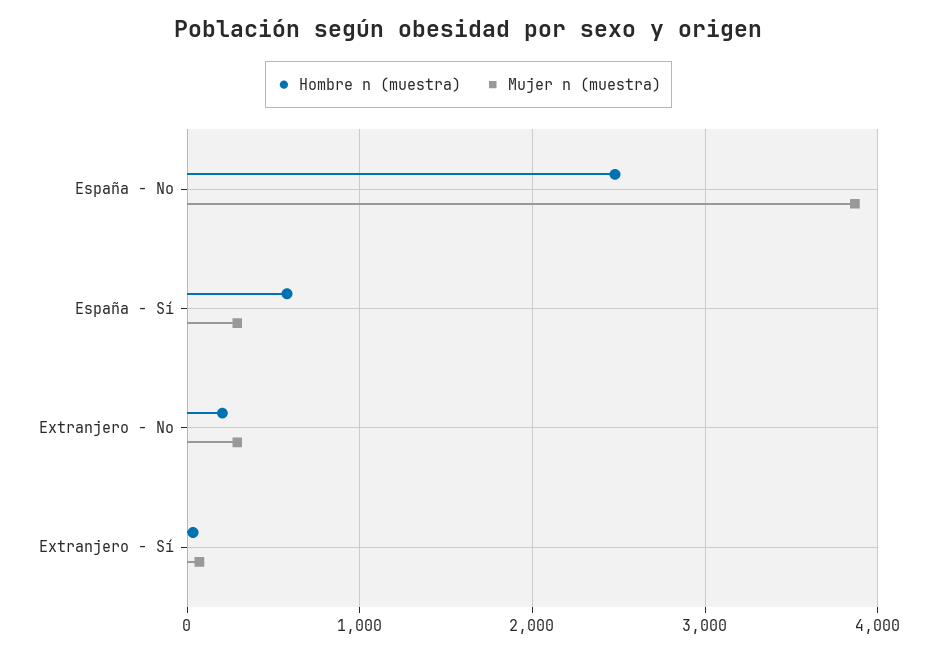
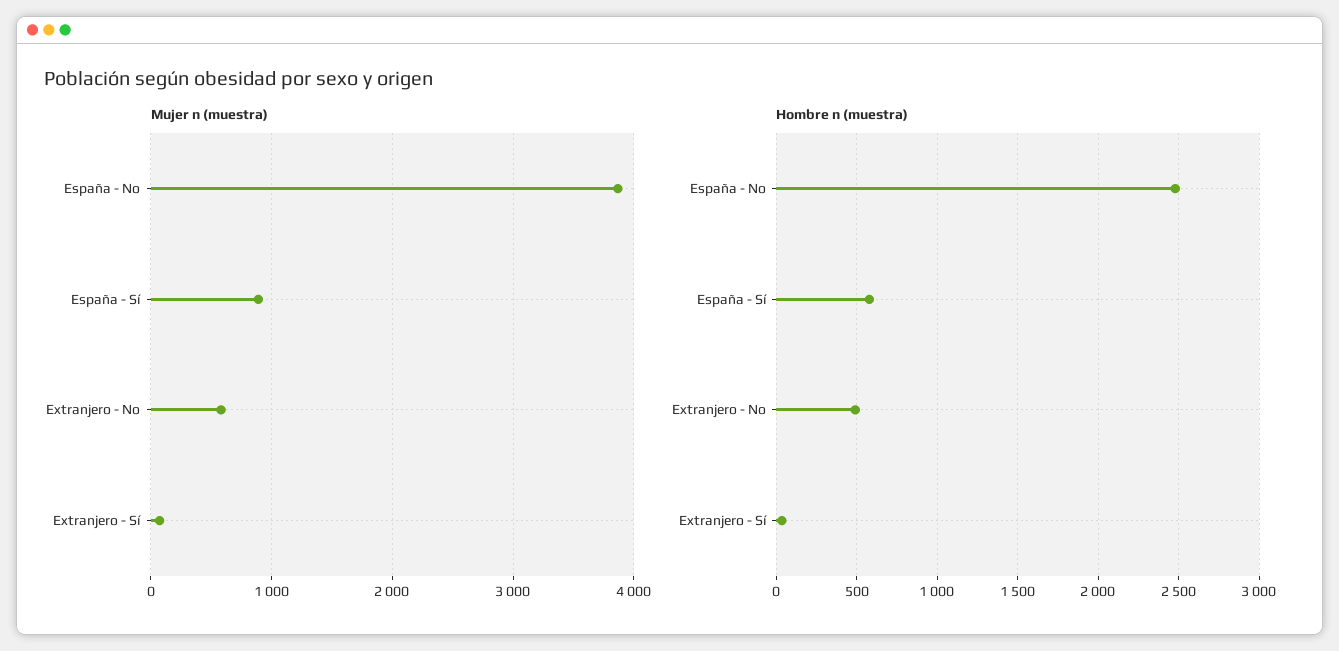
  {
    "Hombre n (muestra)": {
      "España - No": 2500,
      "España - Sí": 600,
-     "Extranjero - No": 200,
+     "Extranjero - No": 500,
      "Extranjero - Sí": 50
    },
    "Mujer n (muestra)": {
      "España - No": 3900,
-     "España - Sí": 300,
+     "España - Sí": 900,
-     "Extranjero - No": 300,
+     "Extranjero - No": 600,
      "Extranjero - Sí": 100
    }
  }

